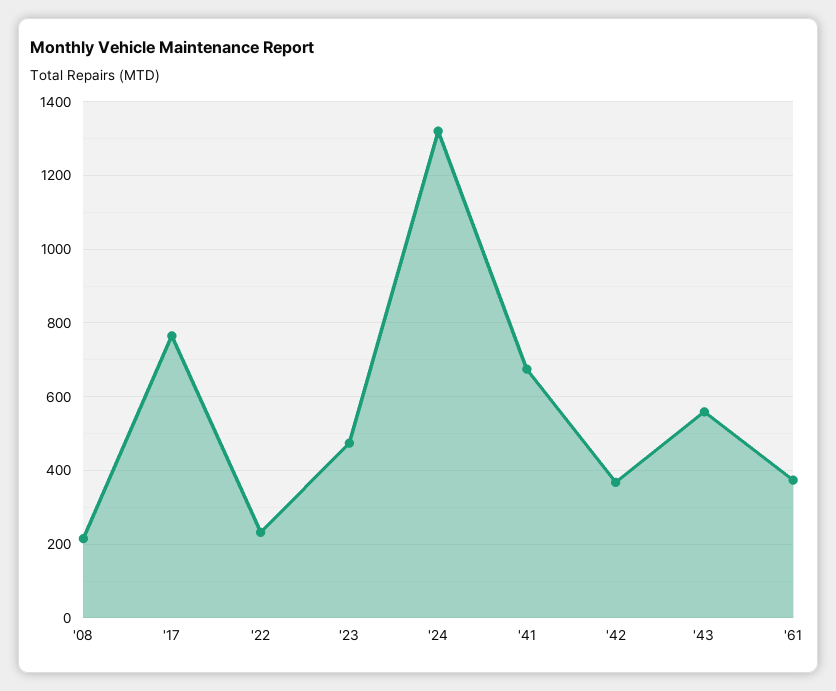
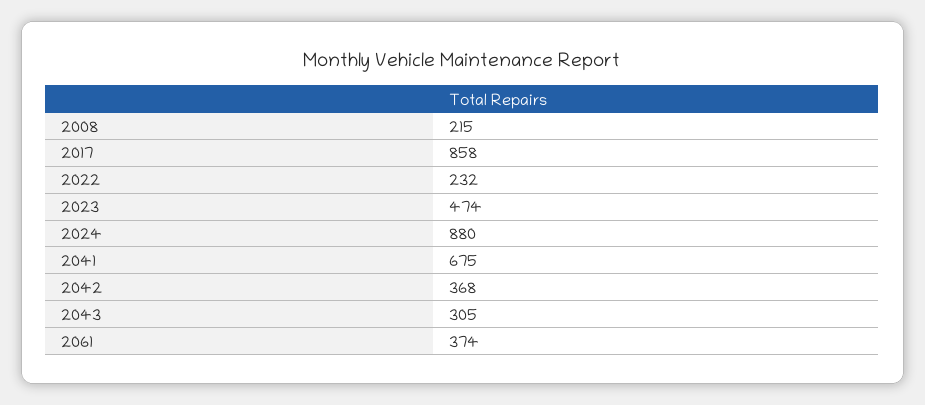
  {
    "'08": 215,
-   "'17": 760,
+   "'17": 858,
    "'22": 232,
    "'23": 474,
-   "'24": 1320,
+   "'24": 880,
    "'41": 675,
    "'42": 368,
-   "'43": 560,
+   "'43": 305,
    "'61": 374
  }

